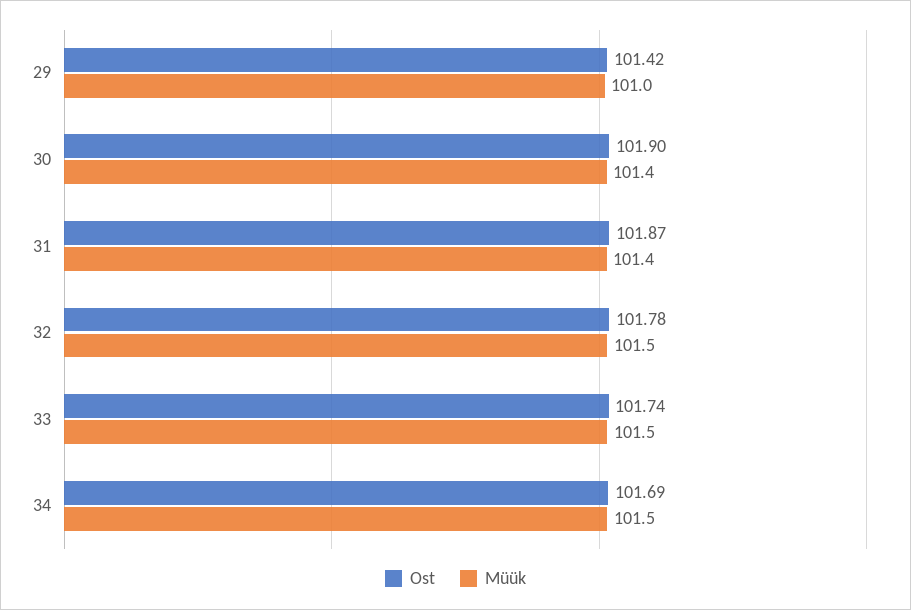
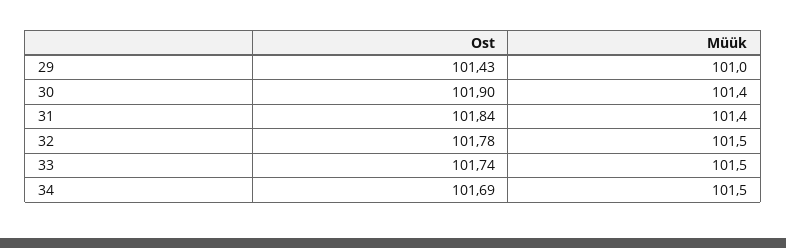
  {
    "Ost": {
-     "29": 101.42,
+     "29": 101.43,
      "30": 101.9,
-     "31": 101.87,
+     "31": 101.84,
      "32": 101.78,
      "33": 101.74,
      "34": 101.69
    },
    "Müük": {
      "29": 101,
      "30": 101.4,
      "31": 101.4,
      "32": 101.5,
      "33": 101.5,
      "34": 101.5
    }
  }

